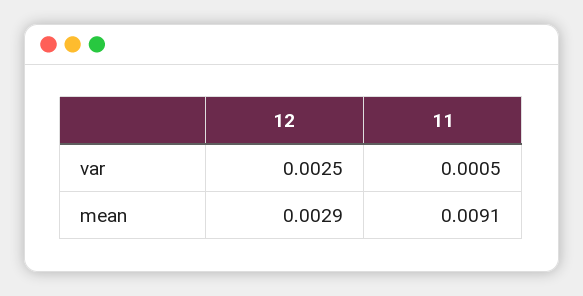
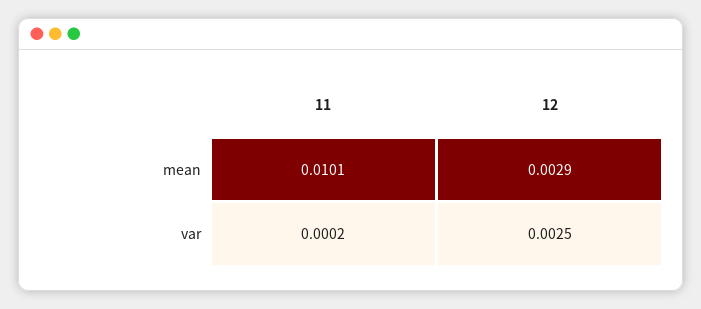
  {
    "12": {
      "var": 0.0025,
      "mean": 0.0029
    },
    "11": {
-     "var": 0.0005,
+     "var": 0.0002,
-     "mean": 0.0091
+     "mean": 0.0101
    }
  }

